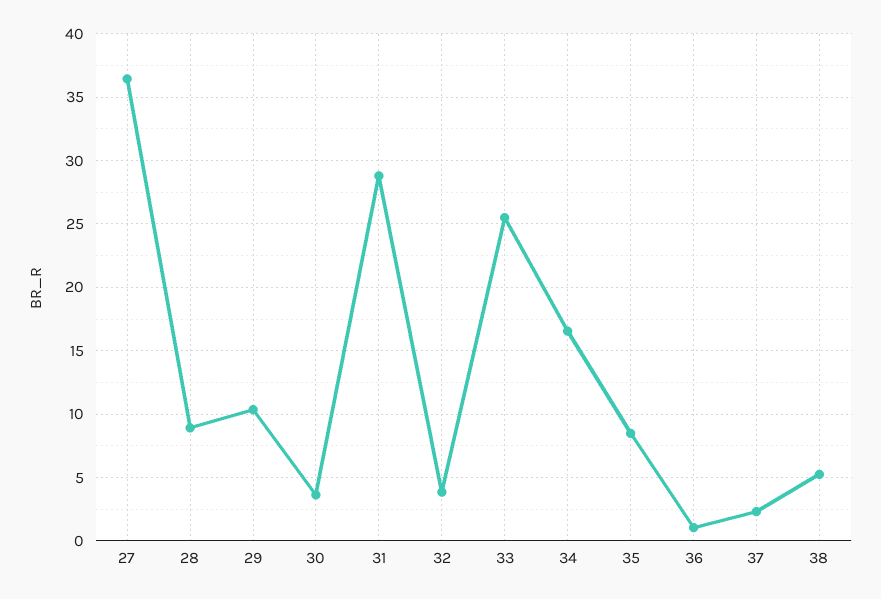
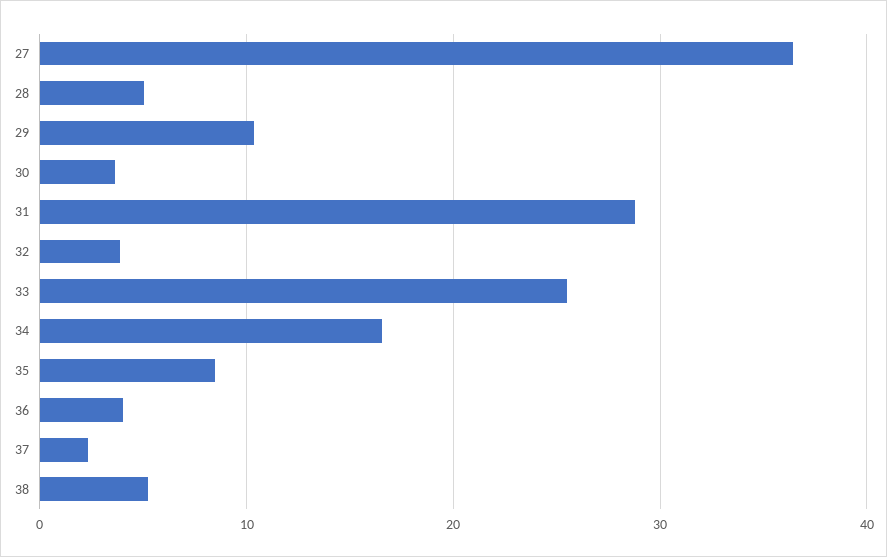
  {
    "27": 36.5,
-   "28": 9,
+   "28": 5,
    "29": 10.5,
    "30": 3.5,
    "31": 29,
    "32": 4,
    "33": 25.5,
    "34": 16.5,
    "35": 8.5,
-   "36": 1,
+   "36": 4,
    "37": 2.5,
    "38": 5.5
  }

